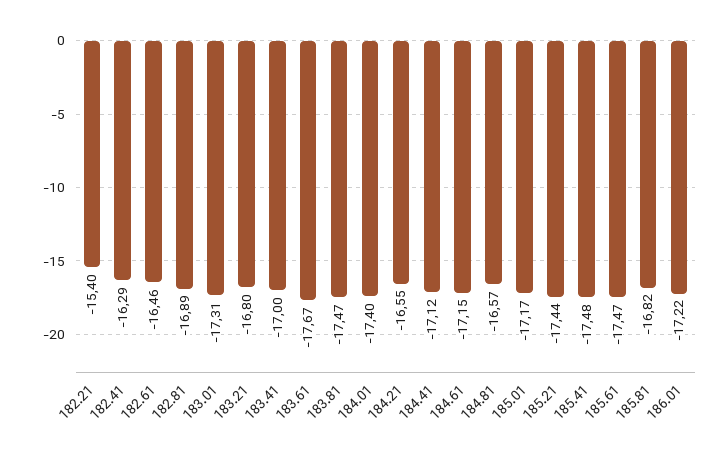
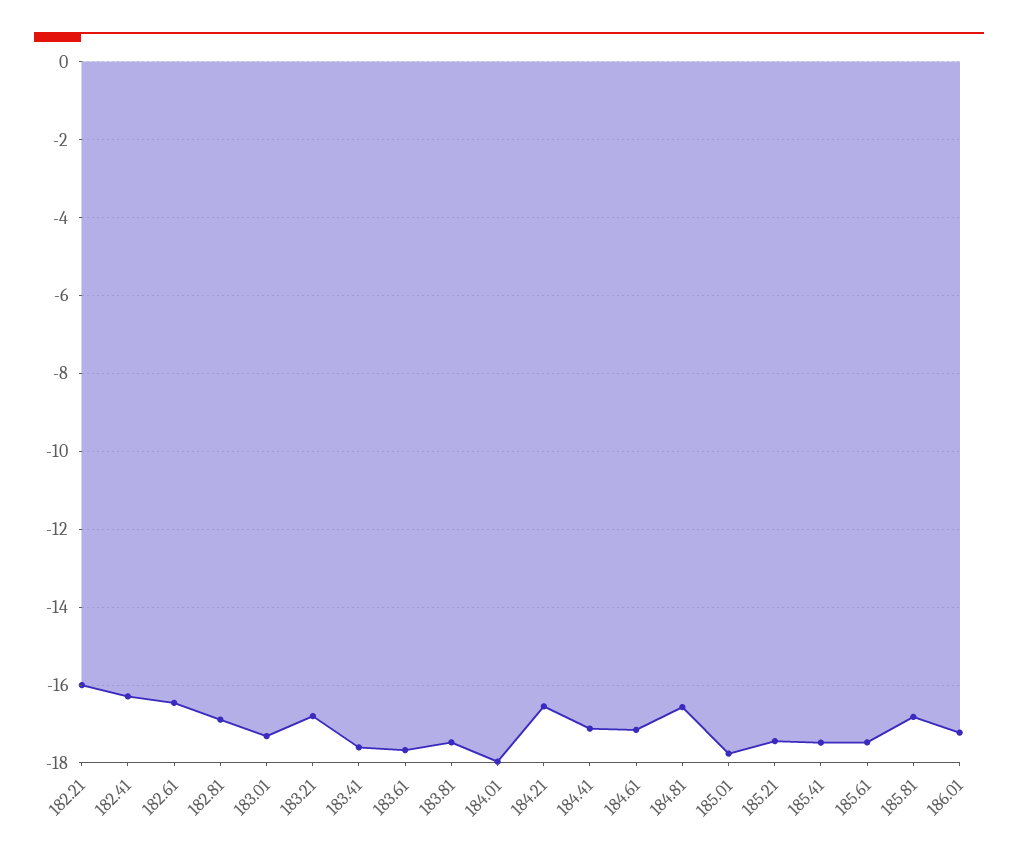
  {
-   "182.21": -15.4,
+   "182.21": -16,
    "182.41": -16.29,
    "182.61": -16.46,
    "182.81": -16.89,
    "183.01": -17.31,
    "183.21": -16.8,
-   "183.41": -17,
+   "183.41": -17.6,
    "183.61": -17.67,
    "183.81": -17.47,
-   "184.01": -17.4,
+   "184.01": -18,
    "184.21": -16.55,
    "184.41": -17.12,
    "184.61": -17.15,
    "184.81": -16.57,
-   "185.01": -17.17,
+   "185.01": -17.8,
    "185.21": -17.44,
    "185.41": -17.48,
    "185.61": -17.47,
    "185.81": -16.82,
    "186.01": -17.22
  }

